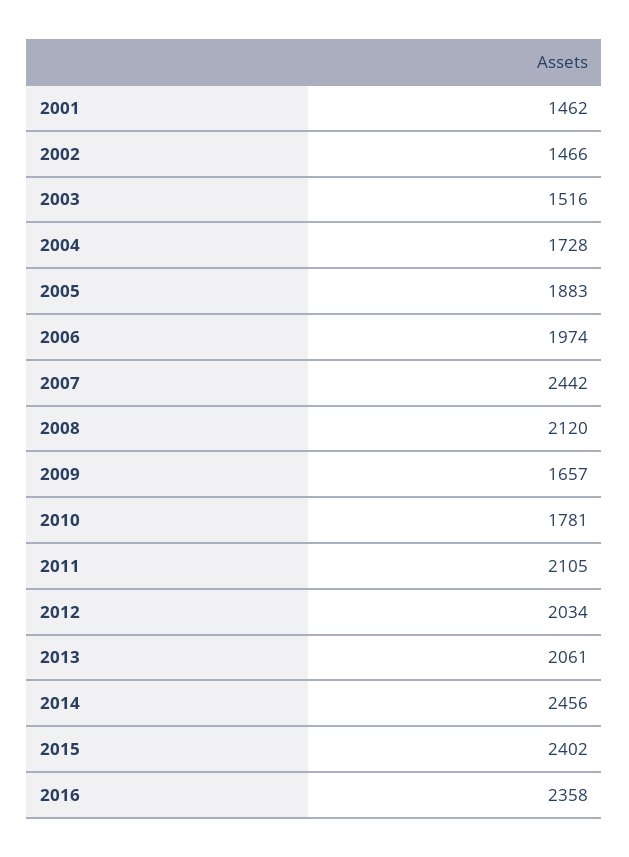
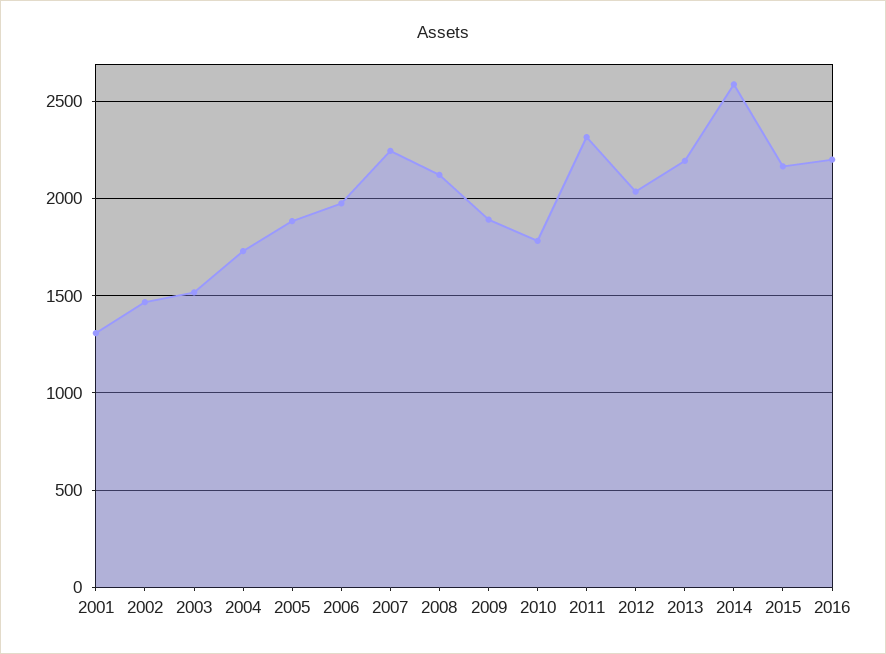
  {
-   "2001": 1462,
+   "2001": 1300,
    "2002": 1466,
    "2003": 1516,
    "2004": 1728,
    "2005": 1883,
    "2006": 1974,
-   "2007": 2442,
+   "2007": 2250,
    "2008": 2120,
-   "2009": 1657,
+   "2009": 1900,
    "2010": 1781,
-   "2011": 2105,
+   "2011": 2300,
    "2012": 2034,
-   "2013": 2061,
+   "2013": 2200,
-   "2014": 2456,
+   "2014": 2600,
-   "2015": 2402,
+   "2015": 2150,
-   "2016": 2358
+   "2016": 2200
  }

